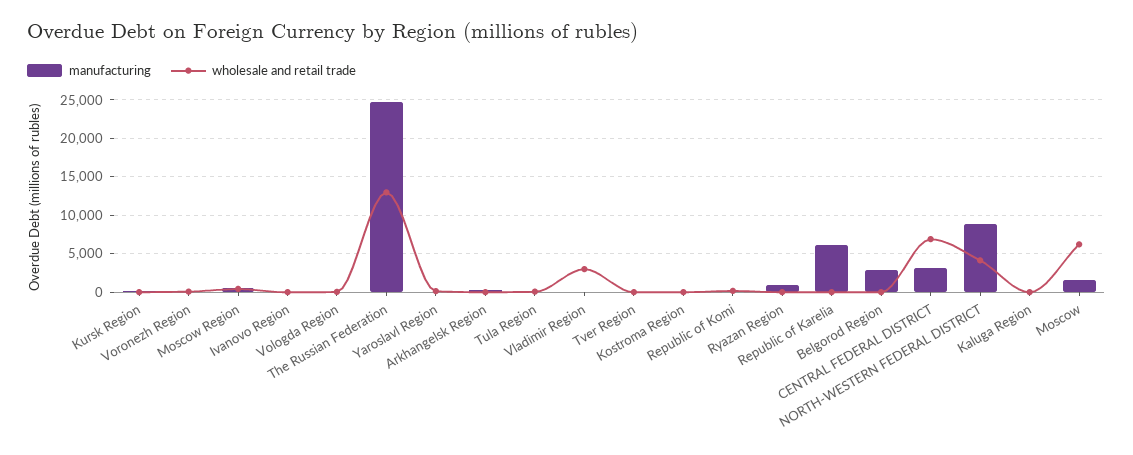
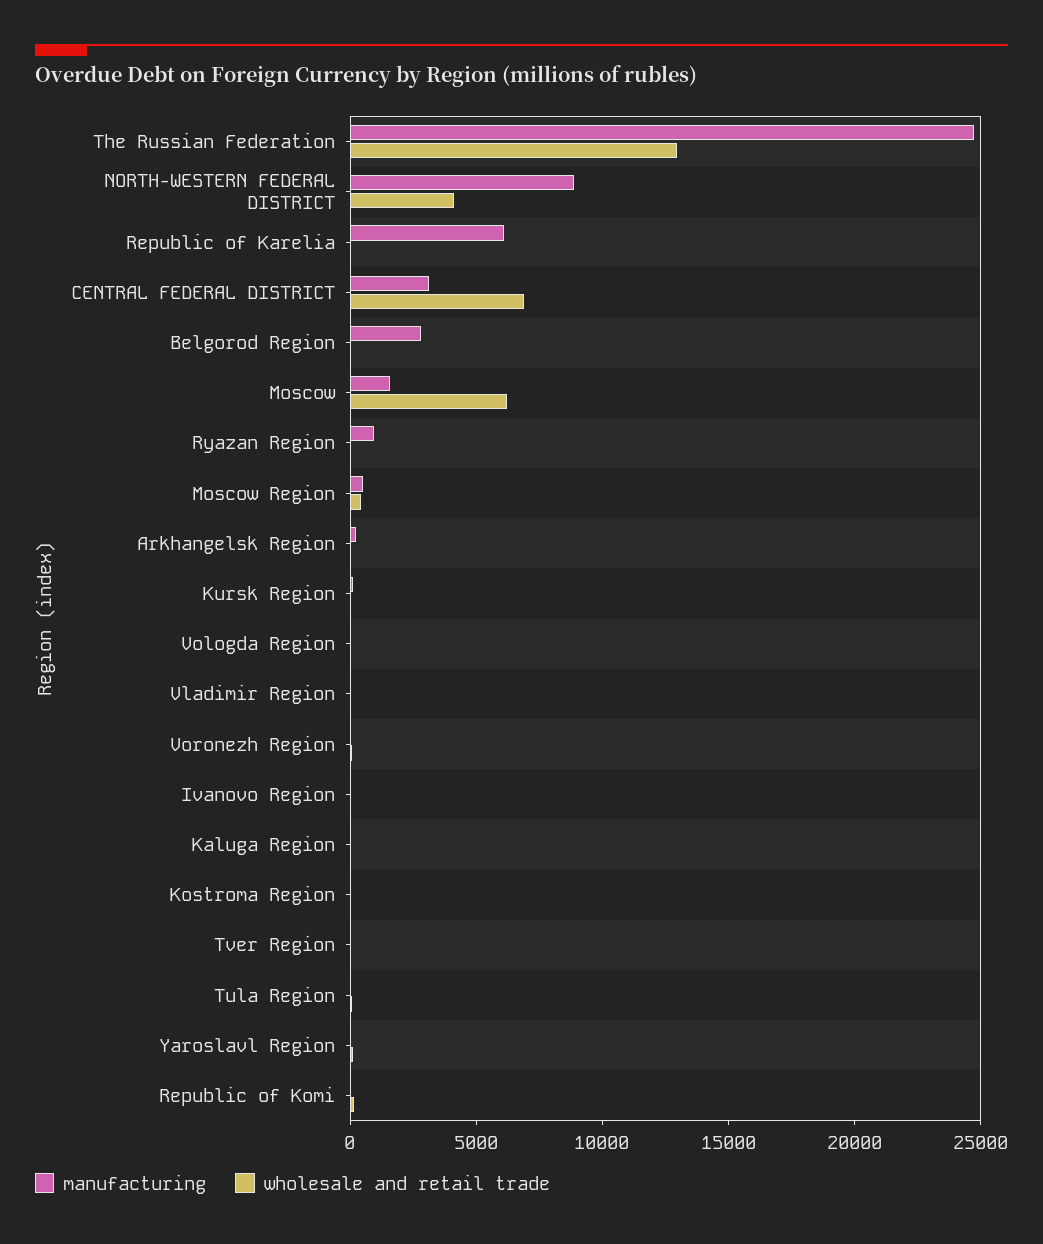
  {
    "manufacturing": {
      "Kursk Region": 0,
      "Voronezh Region": 0,
      "Moscow Region": 0,
      "Ivanovo Region": 0,
      "Vologda Region": 0,
      "The Russian Federation": 25000,
      "Yaroslavl Region": 0,
      "Arkhangelsk Region": 0,
      "Tula Region": 0,
      "Vladimir Region": 0,
      "Tver Region": 0,
      "Kostroma Region": 0,
      "Republic of Komi": 0,
      "Ryazan Region": 1000,
      "Republic of Karelia": 6000,
      "Belgorod Region": 3000,
      "CENTRAL FEDERAL DISTRICT": 3000,
      "NORTH-WESTERN FEDERAL DISTRICT": 9000,
      "Kaluga Region": 0,
      "Moscow": 2000
    },
    "wholesale and retail trade": {
      "Kursk Region": 0,
      "Voronezh Region": 0,
      "Moscow Region": 0,
      "Ivanovo Region": 0,
      "Vologda Region": 0,
      "The Russian Federation": 13000,
      "Yaroslavl Region": 0,
      "Arkhangelsk Region": 0,
      "Tula Region": 0,
-     "Vladimir Region": 3000,
+     "Vladimir Region": 0,
      "Tver Region": 0,
      "Kostroma Region": 0,
      "Republic of Komi": 0,
      "Ryazan Region": 0,
      "Republic of Karelia": 0,
      "Belgorod Region": 0,
      "CENTRAL FEDERAL DISTRICT": 7000,
      "NORTH-WESTERN FEDERAL DISTRICT": 4000,
      "Kaluga Region": 0,
      "Moscow": 6000
    }
  }

